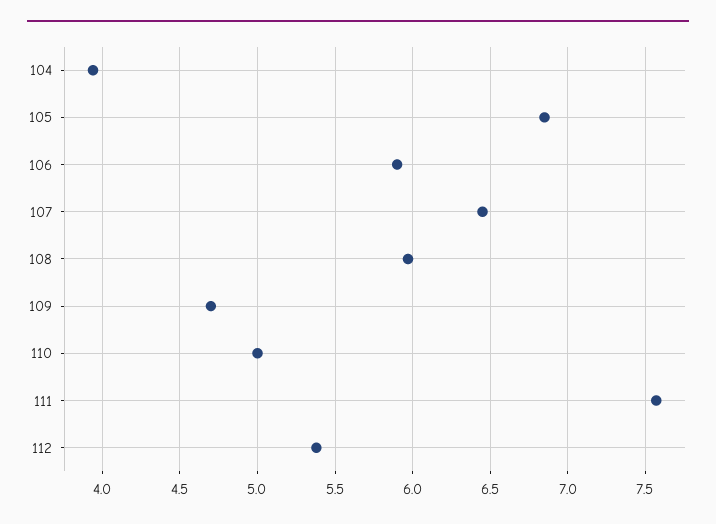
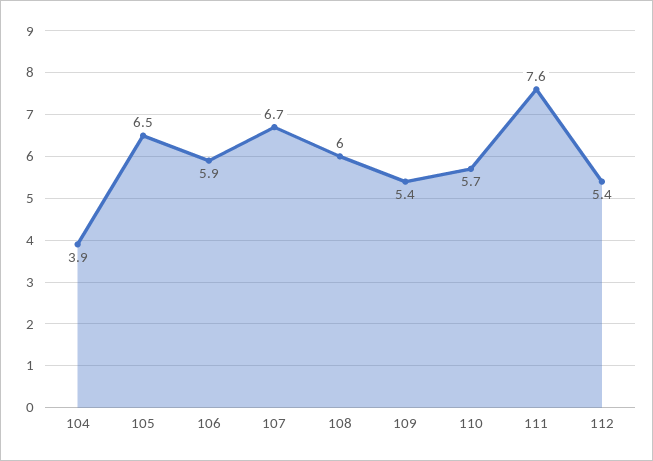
  {
    "104": 3.9,
-   "105": 6.85,
+   "105": 6.5,
    "106": 5.9,
-   "107": 6.45,
+   "107": 6.7,
    "108": 6,
-   "109": 4.7,
+   "109": 5.4,
-   "110": 5,
+   "110": 5.7,
    "111": 7.6,
    "112": 5.4
  }

